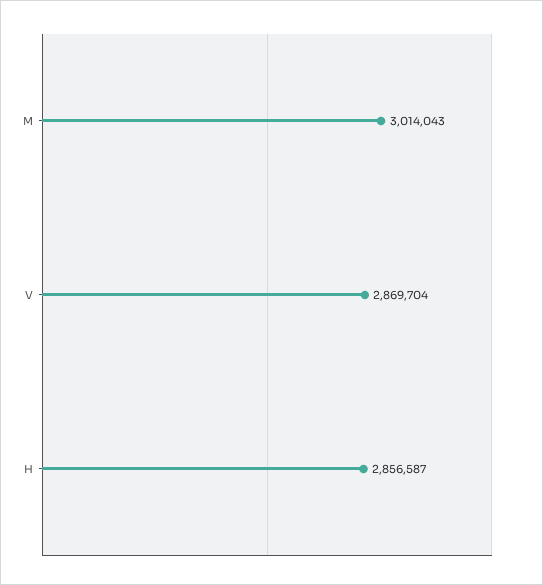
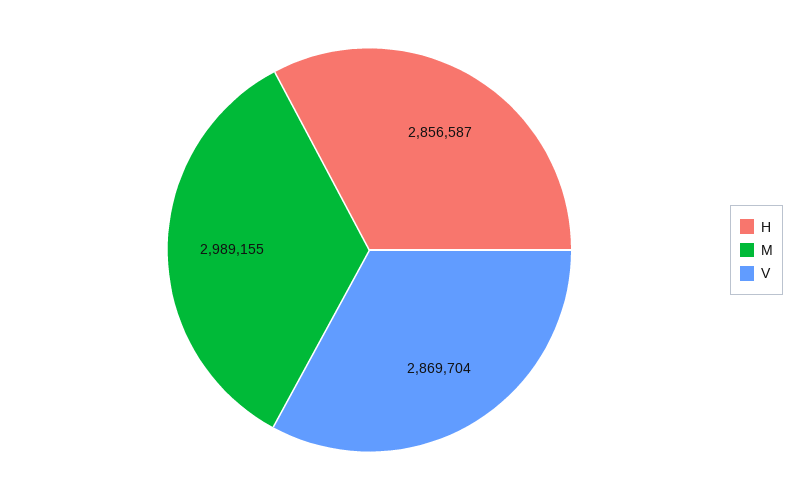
  {
-   "M": 3014043,
+   "M": 2989155,
    "V": 2869704,
    "H": 2856587
  }

